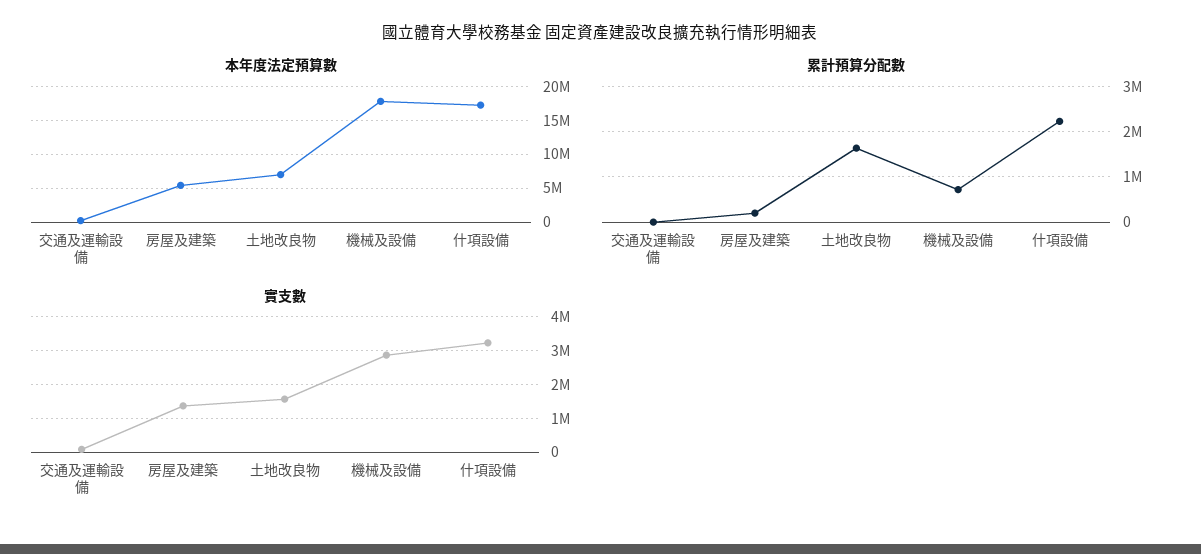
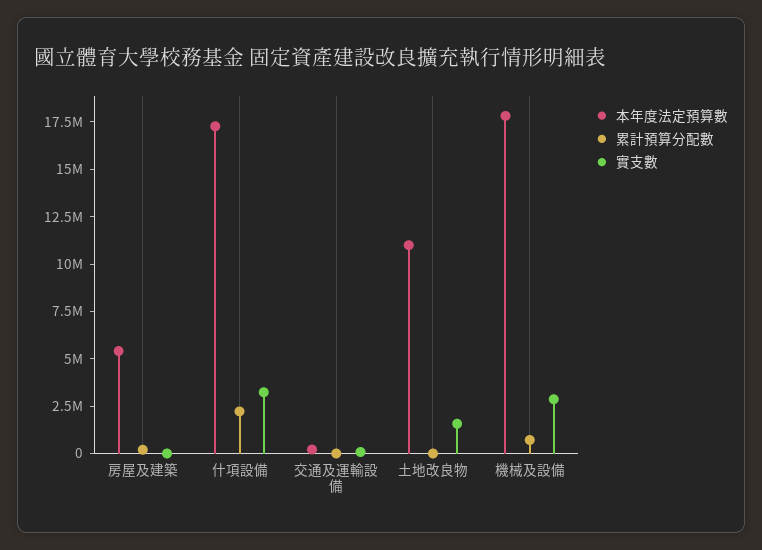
  {
    "本年度法定預算數": {
      "交通及運輸設備": 0,
      "房屋及建築": 5500000,
-     "土地改良物": 7000000,
+     "土地改良物": 11000000,
      "機械及設備": 18000000,
      "什項設備": 17500000
    },
    "累計預算分配數": {
      "交通及運輸設備": 0,
      "房屋及建築": 200000,
-     "土地改良物": 1600000,
+     "土地改良物": 0,
      "機械及設備": 800000,
      "什項設備": 2200000
    },
    "實支數": {
      "交通及運輸設備": 0,
-     "房屋及建築": 1400000,
+     "房屋及建築": 0,
      "土地改良物": 1600000,
      "機械及設備": 2800000,
      "什項設備": 3200000
    }
  }

